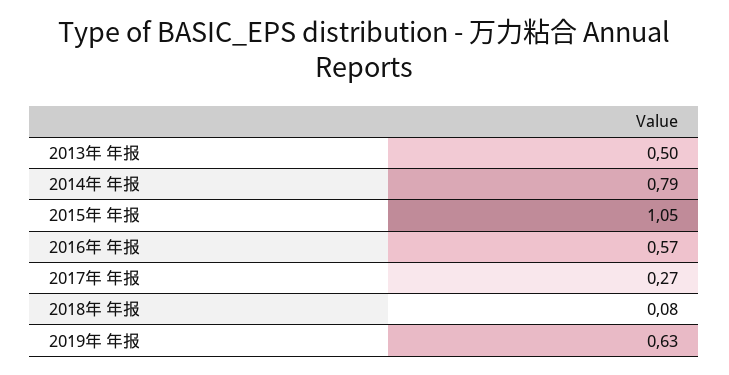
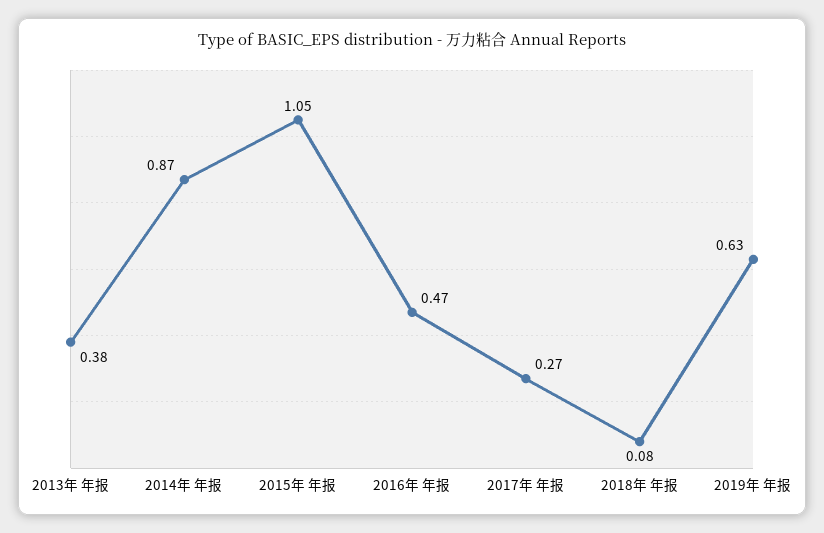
  {
-   "2013年 年报": 0.5,
+   "2013年 年报": 0.38,
-   "2014年 年报": 0.79,
+   "2014年 年报": 0.87,
    "2015年 年报": 1.05,
-   "2016年 年报": 0.57,
+   "2016年 年报": 0.47,
    "2017年 年报": 0.27,
    "2018年 年报": 0.08,
    "2019年 年报": 0.63
  }

